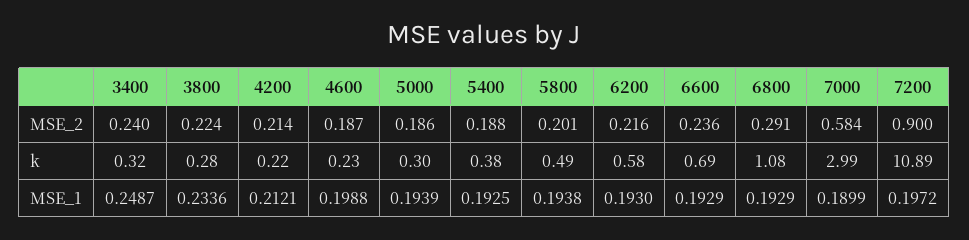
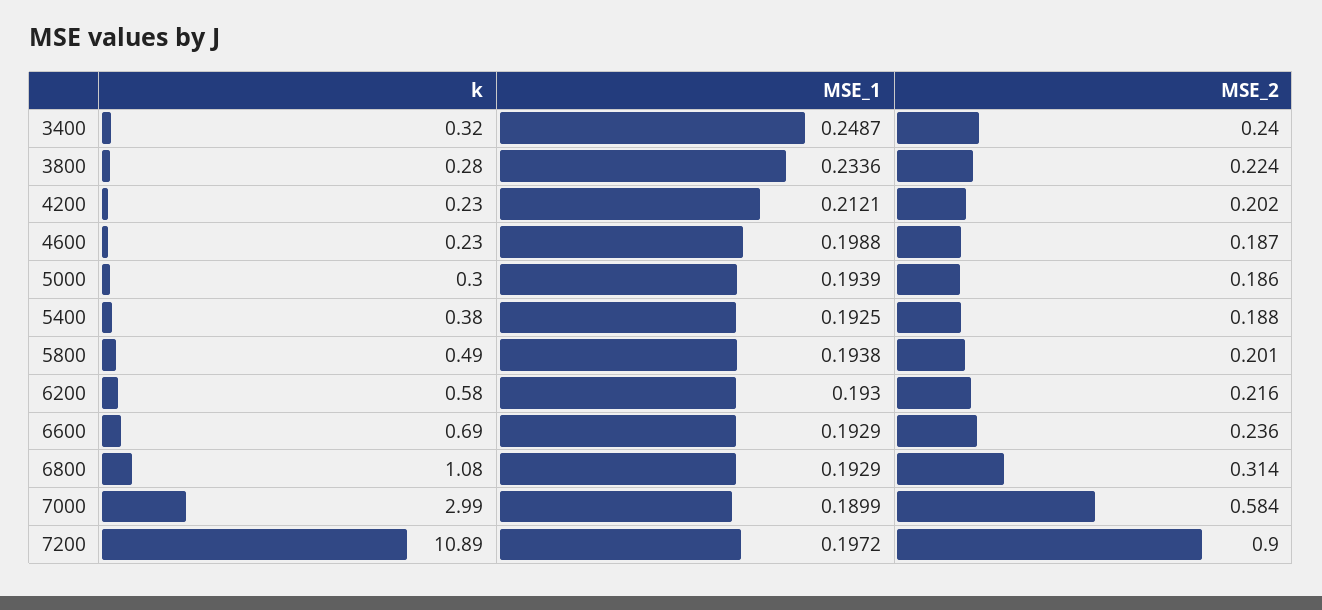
  {
    "3400": {
      "MSE_2": 0.24,
      "k": 0.32,
      "MSE_1": 0.2487
    },
    "3800": {
      "MSE_2": 0.224,
      "k": 0.28,
      "MSE_1": 0.2336
    },
    "4200": {
-     "MSE_2": 0.214,
+     "MSE_2": 0.202,
-     "k": 0.22,
+     "k": 0.23,
      "MSE_1": 0.2121
    },
    "4600": {
      "MSE_2": 0.187,
      "k": 0.23,
      "MSE_1": 0.1988
    },
    "5000": {
      "MSE_2": 0.186,
      "k": 0.3,
      "MSE_1": 0.1939
    },
    "5400": {
      "MSE_2": 0.188,
      "k": 0.38,
      "MSE_1": 0.1925
    },
    "5800": {
      "MSE_2": 0.201,
      "k": 0.49,
      "MSE_1": 0.1938
    },
    "6200": {
      "MSE_2": 0.216,
      "k": 0.58,
      "MSE_1": 0.193
    },
    "6600": {
      "MSE_2": 0.236,
      "k": 0.69,
      "MSE_1": 0.1929
    },
    "6800": {
-     "MSE_2": 0.291,
+     "MSE_2": 0.314,
      "k": 1.08,
      "MSE_1": 0.1929
    },
    "7000": {
      "MSE_2": 0.584,
      "k": 2.99,
      "MSE_1": 0.1899
    },
    "7200": {
      "MSE_2": 0.9,
      "k": 10.89,
      "MSE_1": 0.1972
    }
  }

